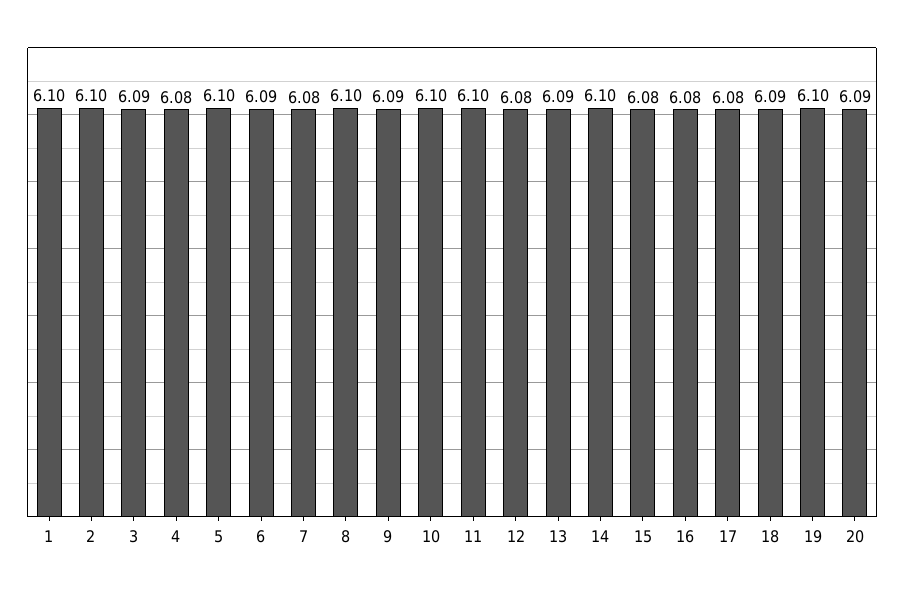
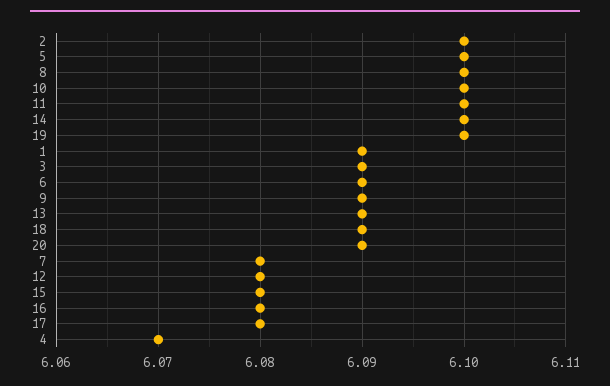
  {
-   "1": 6.1,
+   "1": 6.09,
    "2": 6.1,
    "3": 6.09,
-   "4": 6.08,
+   "4": 6.07,
    "5": 6.1,
    "6": 6.09,
    "7": 6.08,
    "8": 6.1,
    "9": 6.09,
    "10": 6.1,
    "11": 6.1,
    "12": 6.08,
    "13": 6.09,
    "14": 6.1,
    "15": 6.08,
    "16": 6.08,
    "17": 6.08,
    "18": 6.09,
    "19": 6.1,
    "20": 6.09
  }

